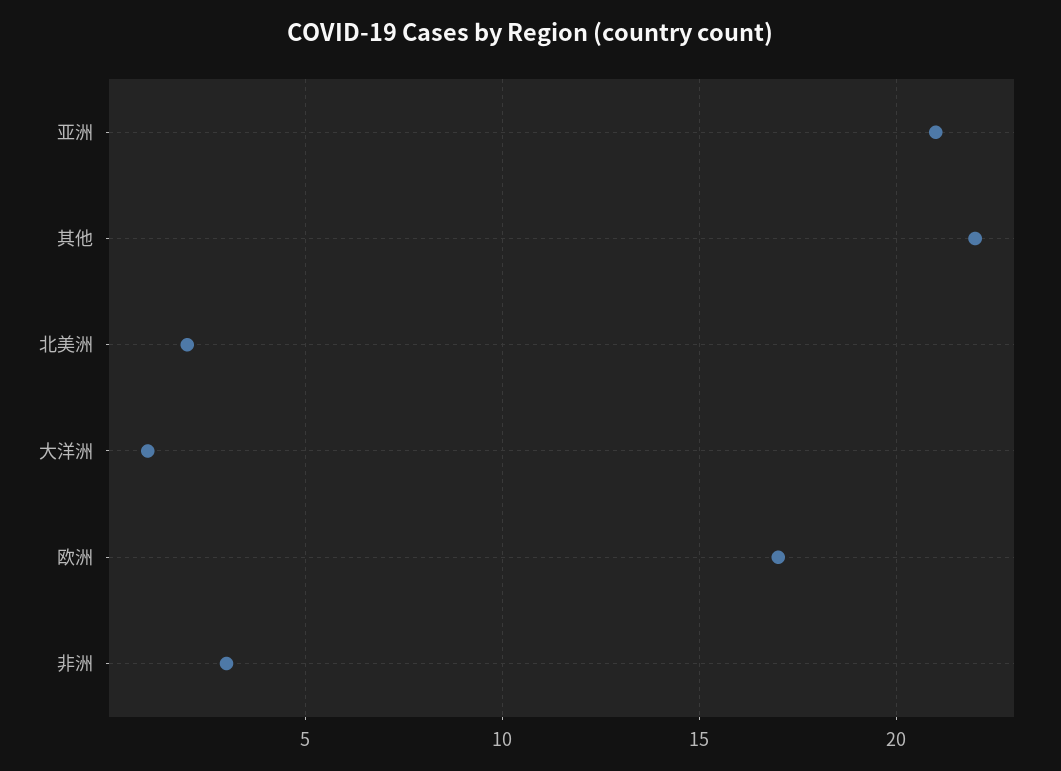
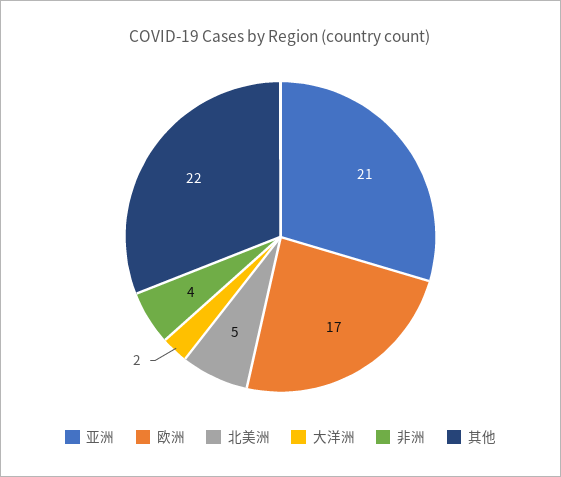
  {
    "亚洲": 21,
    "其他": 22,
-   "北美洲": 2,
+   "北美洲": 5,
-   "大洋洲": 1,
+   "大洋洲": 2,
    "欧洲": 17,
-   "非洲": 3
+   "非洲": 4
  }

